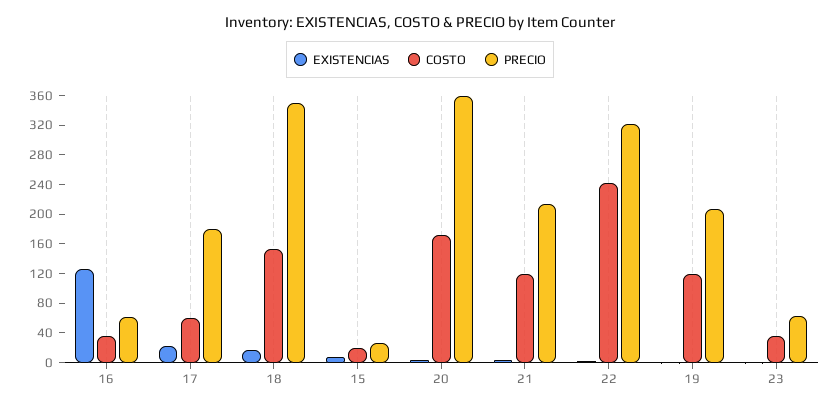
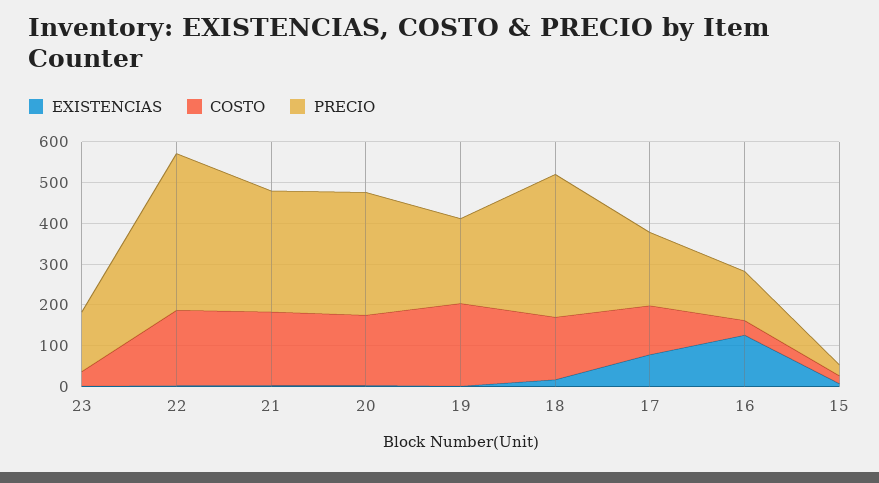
  {
    "EXISTENCIAS": {
      "16": 120,
-     "17": 20,
+     "17": 80,
      "18": 20,
      "15": 0,
      "20": 0,
      "21": 0,
      "22": 0,
      "19": 0,
      "23": 0
    },
    "COSTO": {
      "16": 40,
-     "17": 60,
+     "17": 120,
      "18": 160,
      "15": 20,
      "20": 180,
-     "21": 120,
+     "21": 180,
-     "22": 240,
+     "22": 180,
-     "19": 120,
+     "19": 200,
      "23": 40
    },
    "PRECIO": {
-     "16": 60,
+     "16": 120,
      "17": 180,
      "18": 360,
      "15": 20,
-     "20": 360,
+     "20": 300,
-     "21": 220,
+     "21": 300,
-     "22": 320,
+     "22": 380,
      "19": 200,
-     "23": 60
+     "23": 140
    }
  }

